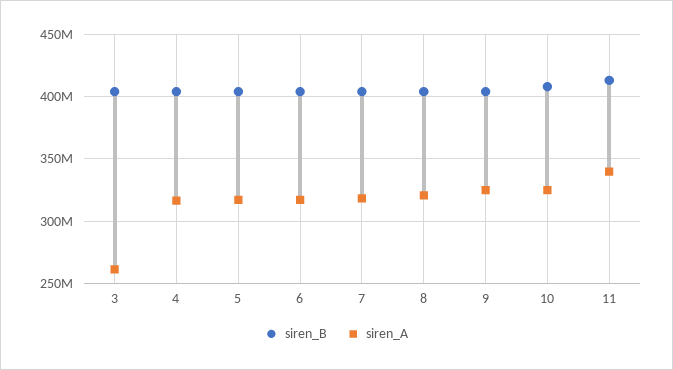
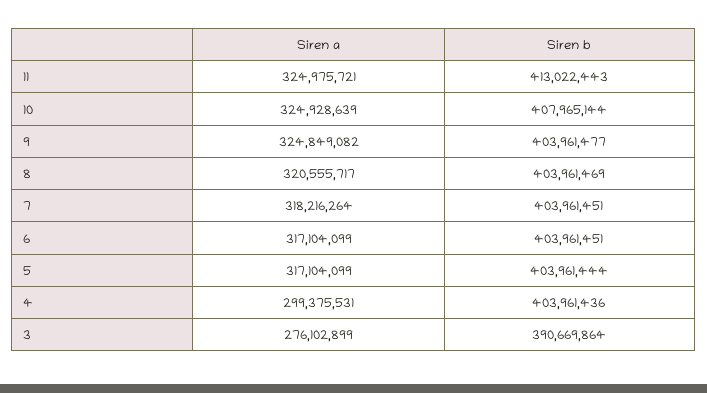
  {
    "siren_B": {
-     "3": 405000000,
+     "3": 390669864,
      "4": 403961436,
      "5": 403961444,
      "6": 403961451,
      "7": 403961451,
      "8": 403961469,
      "9": 403961477,
      "10": 407965144,
      "11": 413022443
    },
    "siren_A": {
-     "3": 260000000,
+     "3": 276102899,
-     "4": 315000000,
+     "4": 299375531,
      "5": 317104099,
      "6": 317104099,
      "7": 318216264,
      "8": 320555717,
      "9": 324849082,
      "10": 324928639,
-     "11": 340000000
+     "11": 324975721
    }
  }

